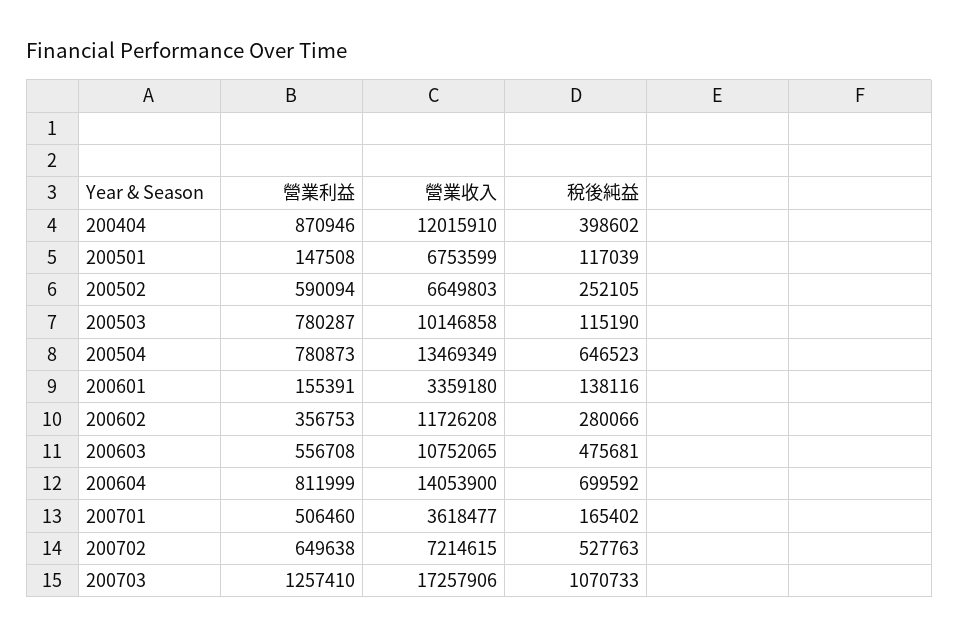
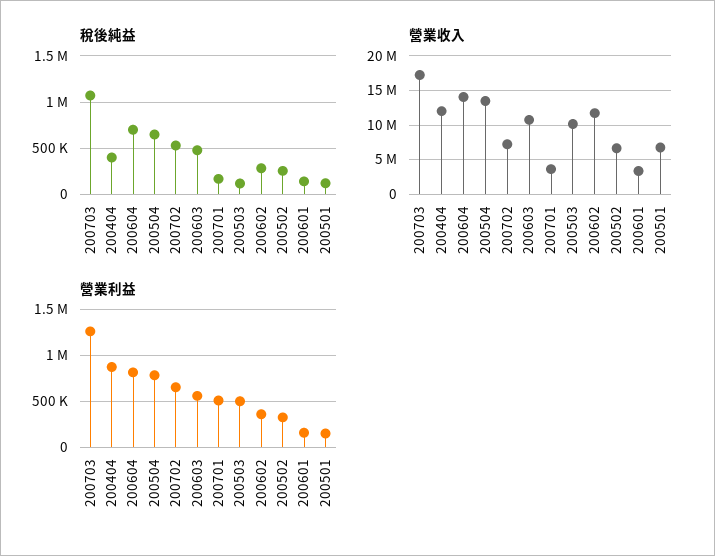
  {
    "營業利益": {
      "200404": 870946,
      "200501": 147508,
-     "200502": 590094,
+     "200502": 300000,
-     "200503": 780287,
+     "200503": 500000,
      "200504": 780873,
      "200601": 155391,
      "200602": 356753,
      "200603": 556708,
      "200604": 811999,
      "200701": 506460,
      "200702": 649638,
      "200703": 1257410
    },
    "營業收入": {
      "200404": 12015910,
      "200501": 6753599,
      "200502": 6649803,
      "200503": 10146858,
      "200504": 13469349,
      "200601": 3359180,
      "200602": 11726208,
      "200603": 10752065,
      "200604": 14053900,
      "200701": 3618477,
      "200702": 7214615,
      "200703": 17257906
    },
    "稅後純益": {
      "200404": 398602,
      "200501": 117039,
      "200502": 252105,
      "200503": 115190,
      "200504": 646523,
      "200601": 138116,
      "200602": 280066,
      "200603": 475681,
      "200604": 699592,
      "200701": 165402,
      "200702": 527763,
      "200703": 1070733
    }
  }

